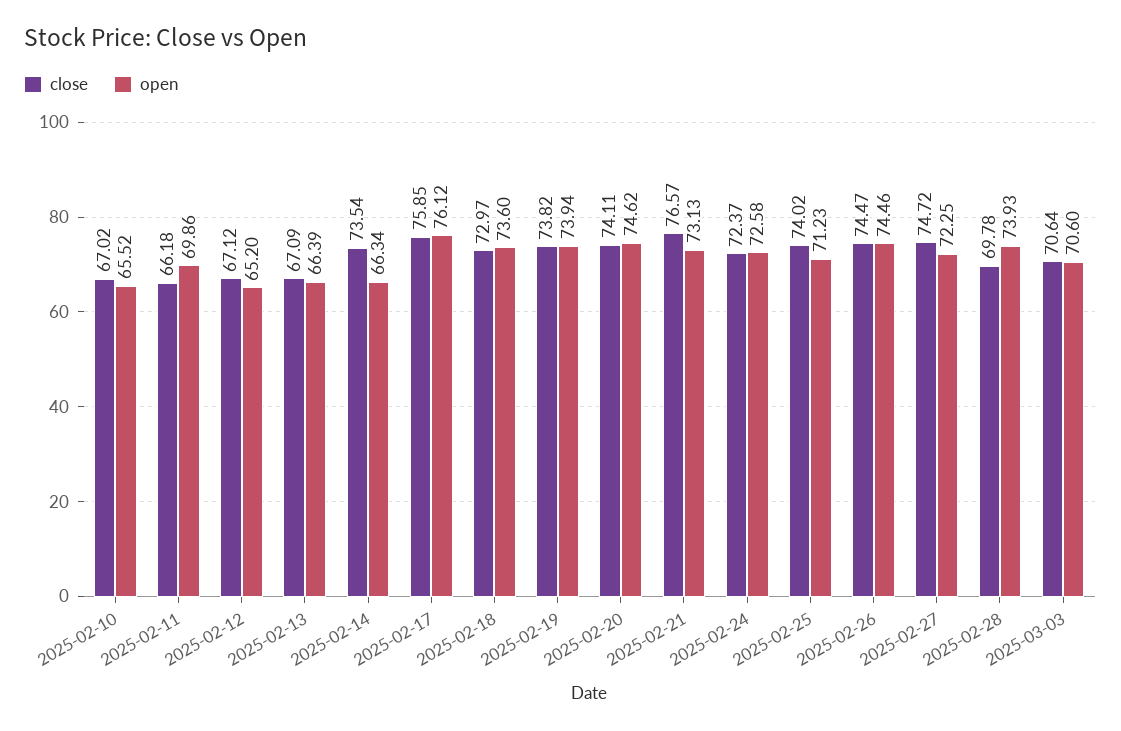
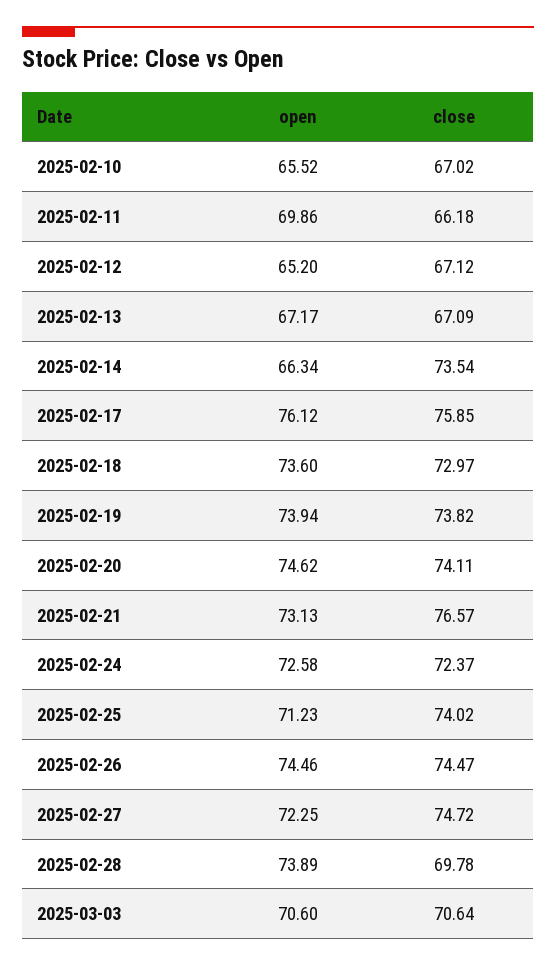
  {
    "close": {
      "2025-02-10": 67.02,
      "2025-02-11": 66.18,
      "2025-02-12": 67.12,
      "2025-02-13": 67.09,
      "2025-02-14": 73.54,
      "2025-02-17": 75.85,
      "2025-02-18": 72.97,
      "2025-02-19": 73.82,
      "2025-02-20": 74.11,
      "2025-02-21": 76.57,
      "2025-02-24": 72.37,
      "2025-02-25": 74.02,
      "2025-02-26": 74.47,
      "2025-02-27": 74.72,
      "2025-02-28": 69.78,
      "2025-03-03": 70.64
    },
    "open": {
      "2025-02-10": 65.52,
      "2025-02-11": 69.86,
      "2025-02-12": 65.2,
-     "2025-02-13": 66.39,
+     "2025-02-13": 67.17,
      "2025-02-14": 66.34,
      "2025-02-17": 76.12,
      "2025-02-18": 73.6,
      "2025-02-19": 73.94,
      "2025-02-20": 74.62,
      "2025-02-21": 73.13,
      "2025-02-24": 72.58,
      "2025-02-25": 71.23,
      "2025-02-26": 74.46,
      "2025-02-27": 72.25,
-     "2025-02-28": 73.93,
+     "2025-02-28": 73.89,
      "2025-03-03": 70.6
    }
  }

